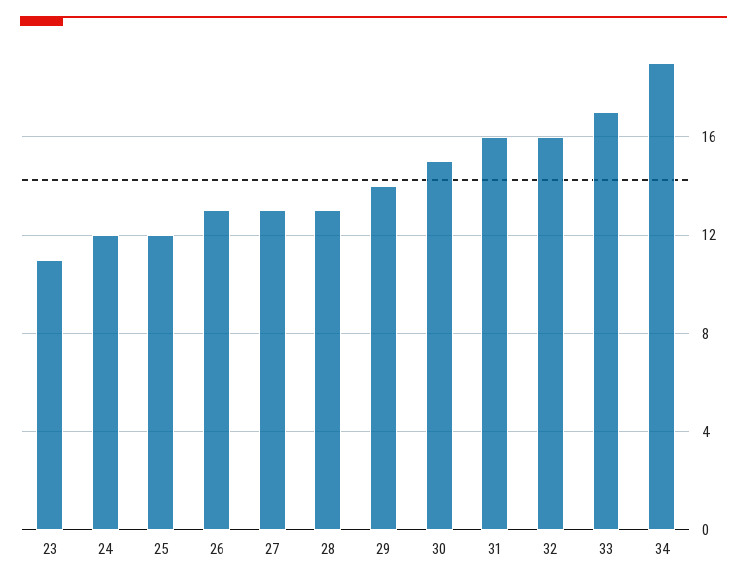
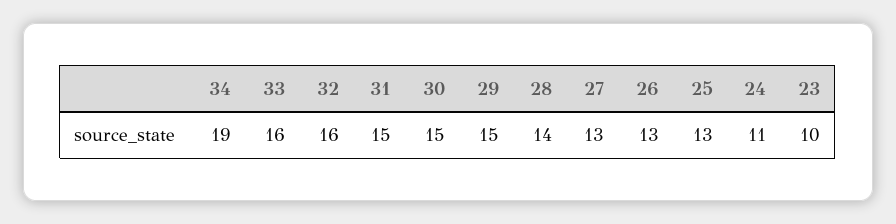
  {
-   "23": 11,
+   "23": 10,
-   "24": 12,
+   "24": 11,
-   "25": 12,
+   "25": 13,
    "26": 13,
    "27": 13,
-   "28": 13,
+   "28": 14,
-   "29": 14,
+   "29": 15,
    "30": 15,
-   "31": 16,
+   "31": 15,
    "32": 16,
-   "33": 17,
+   "33": 16,
    "34": 19
  }

